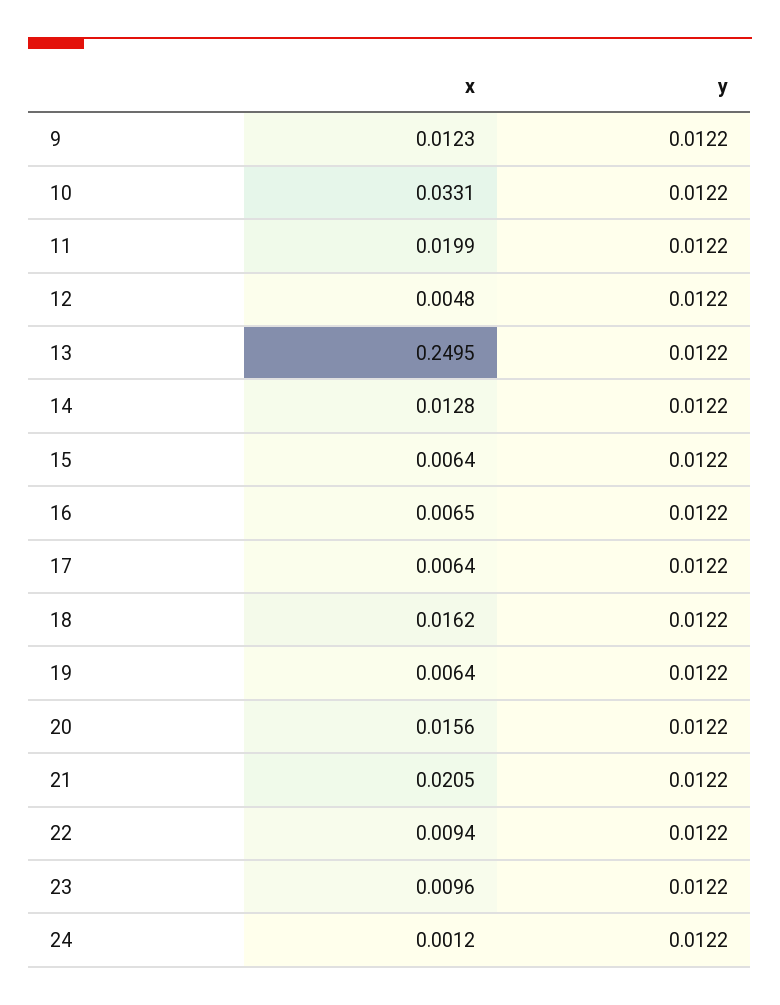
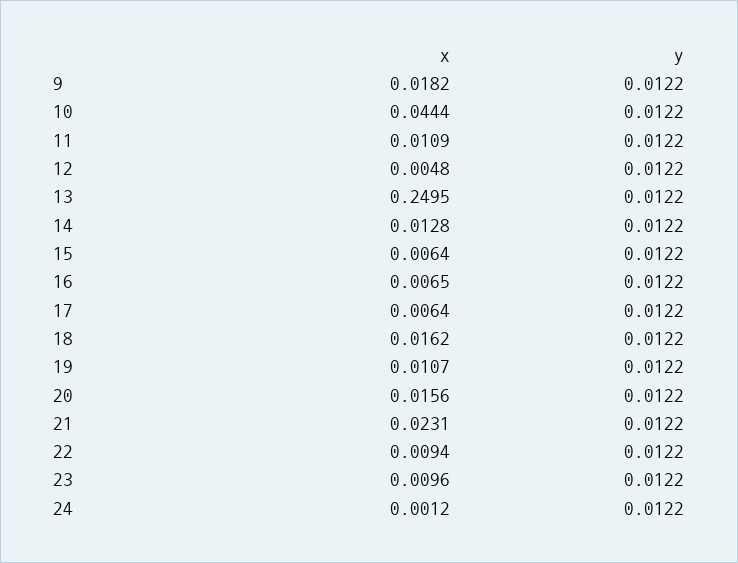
  {
    "x": {
-     "9": 0.0123,
+     "9": 0.0182,
-     "10": 0.0331,
+     "10": 0.0444,
-     "11": 0.0199,
+     "11": 0.0109,
      "12": 0.0048,
      "13": 0.2495,
      "14": 0.0128,
      "15": 0.0064,
      "16": 0.0065,
      "17": 0.0064,
      "18": 0.0162,
-     "19": 0.0064,
+     "19": 0.0107,
      "20": 0.0156,
-     "21": 0.0205,
+     "21": 0.0231,
      "22": 0.0094,
      "23": 0.0096,
      "24": 0.0012
    },
    "y": {
      "9": 0.0122,
      "10": 0.0122,
      "11": 0.0122,
      "12": 0.0122,
      "13": 0.0122,
      "14": 0.0122,
      "15": 0.0122,
      "16": 0.0122,
      "17": 0.0122,
      "18": 0.0122,
      "19": 0.0122,
      "20": 0.0122,
      "21": 0.0122,
      "22": 0.0122,
      "23": 0.0122,
      "24": 0.0122
    }
  }

